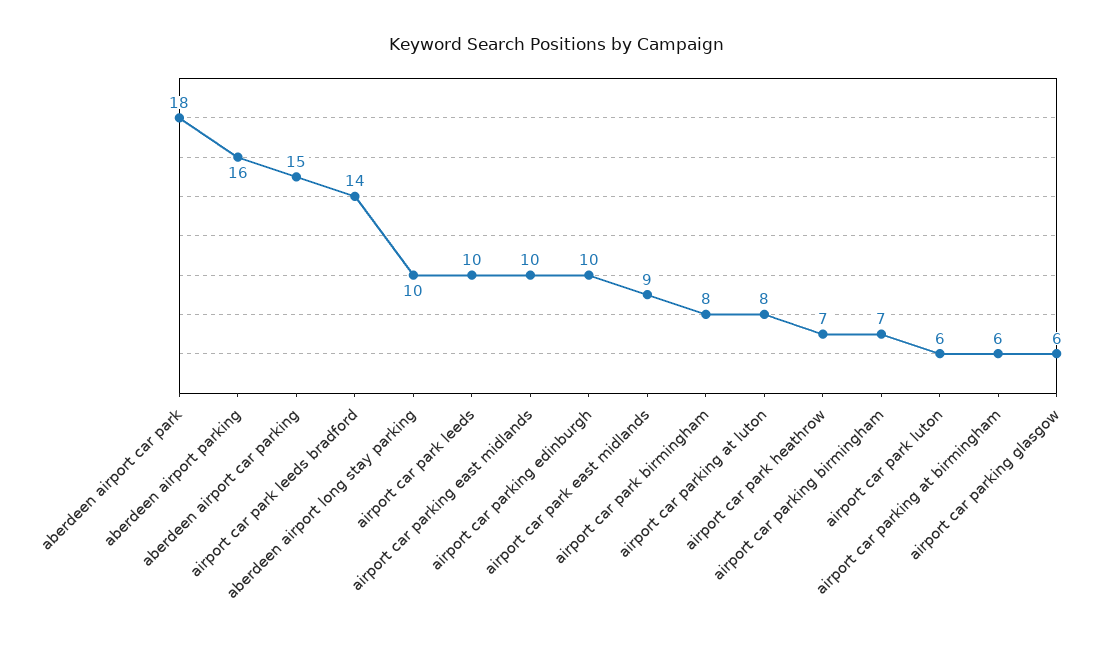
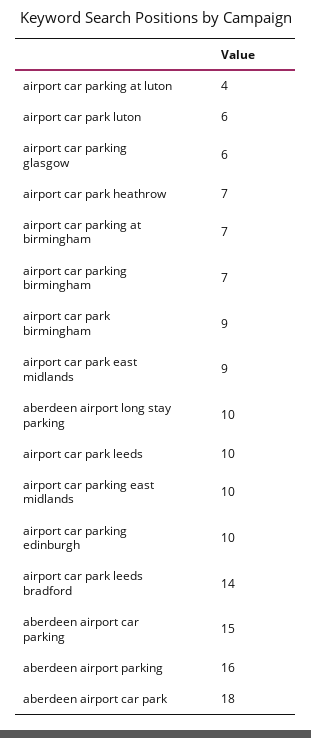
  {
    "aberdeen airport car park": 18,
    "aberdeen airport parking": 16,
    "aberdeen airport car parking": 15,
    "airport car park leeds bradford": 14,
    "aberdeen airport long stay parking": 10,
    "airport car park leeds": 10,
    "airport car parking east midlands": 10,
    "airport car parking edinburgh": 10,
    "airport car park east midlands": 9,
-   "airport car park birmingham": 8,
+   "airport car park birmingham": 9,
-   "airport car parking at luton": 8,
+   "airport car parking at luton": 4,
    "airport car park heathrow": 7,
    "airport car parking birmingham": 7,
    "airport car park luton": 6,
-   "airport car parking at birmingham": 6,
+   "airport car parking at birmingham": 7,
    "airport car parking glasgow": 6
  }

